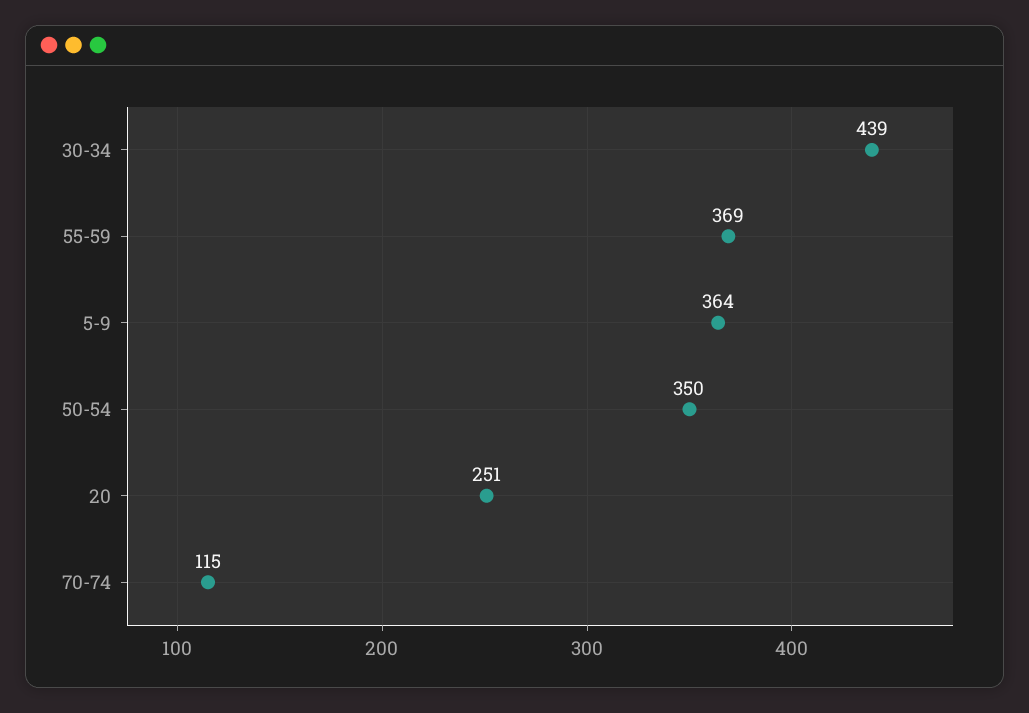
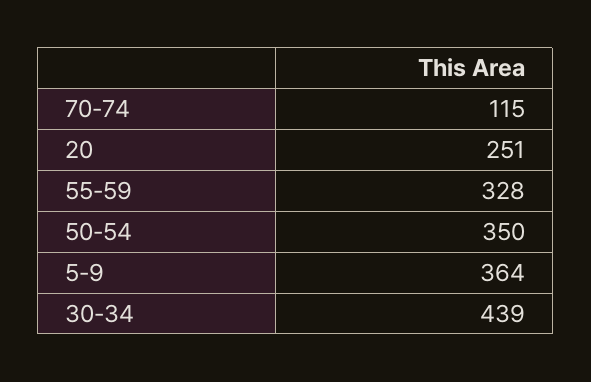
  {
    "30-34": 439,
-   "55-59": 369,
+   "55-59": 328,
    "5-9": 364,
    "50-54": 350,
    "20": 251,
    "70-74": 115
  }

